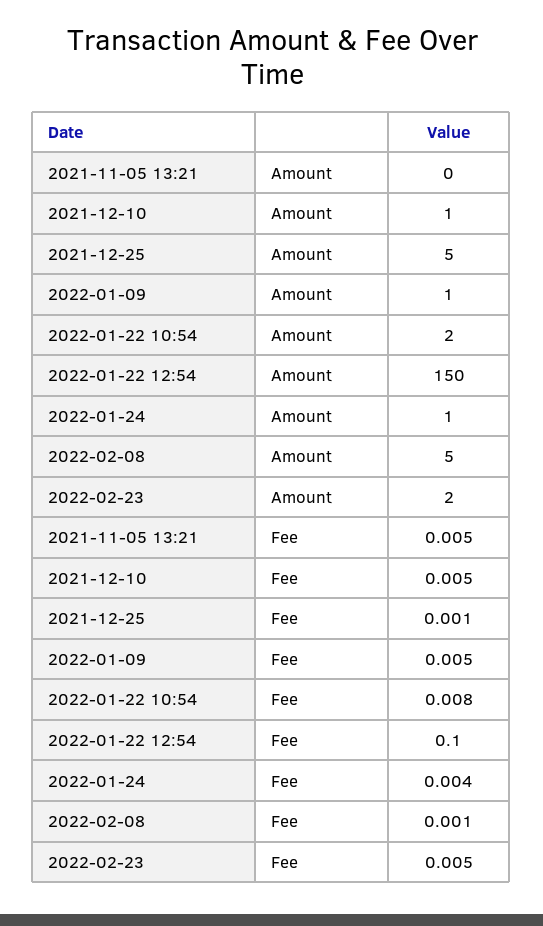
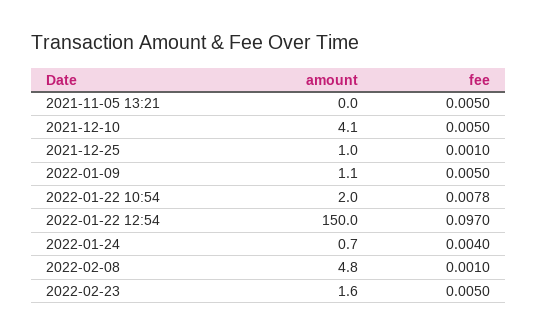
  {
    "2021-11-05 13:21": {
      "Amount": 0,
      "Fee": 0.005
    },
    "2021-12-10": {
-     "Amount": 1,
+     "Amount": 4.1,
      "Fee": 0.005
    },
    "2021-12-25": {
-     "Amount": 5,
+     "Amount": 1,
      "Fee": 0.001
    },
    "2022-01-09": {
      "Amount": 1.1,
      "Fee": 0.005
    },
    "2022-01-22 10:54": {
      "Amount": 2,
      "Fee": 0.0078
    },
    "2022-01-22 12:54": {
      "Amount": 150,
-     "Fee": 0.1
+     "Fee": 0.097
    },
    "2022-01-24": {
      "Amount": 0.7,
      "Fee": 0.004
    },
    "2022-02-08": {
      "Amount": 4.8,
      "Fee": 0.001
    },
    "2022-02-23": {
      "Amount": 1.6,
      "Fee": 0.005
    }
  }

